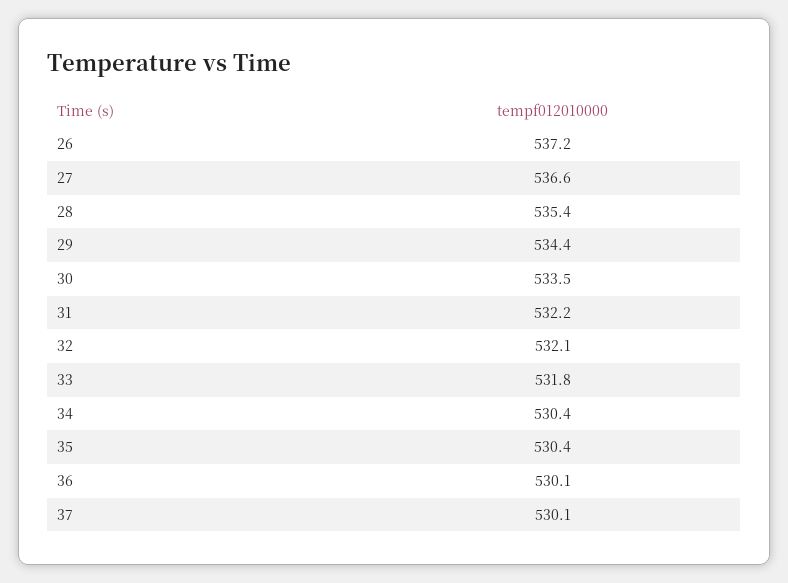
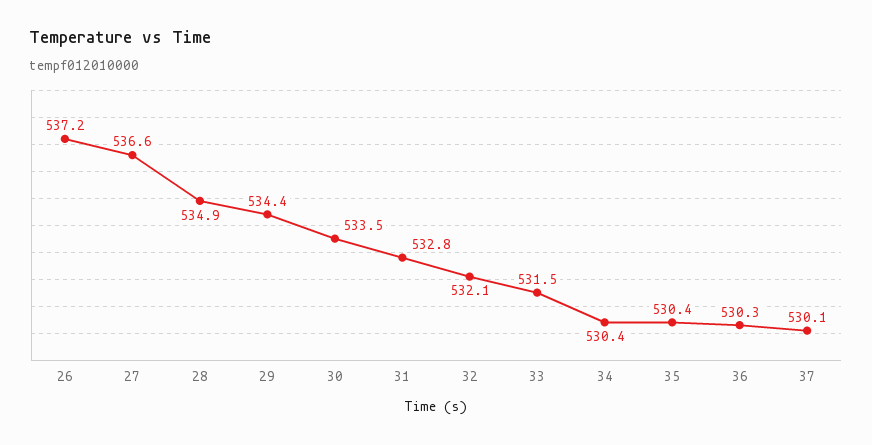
  {
    "26": 537.2,
    "27": 536.6,
-   "28": 535.4,
+   "28": 534.9,
    "29": 534.4,
    "30": 533.5,
-   "31": 532.2,
+   "31": 532.8,
    "32": 532.1,
-   "33": 531.8,
+   "33": 531.5,
    "34": 530.4,
    "35": 530.4,
-   "36": 530.1,
+   "36": 530.3,
    "37": 530.1
  }

